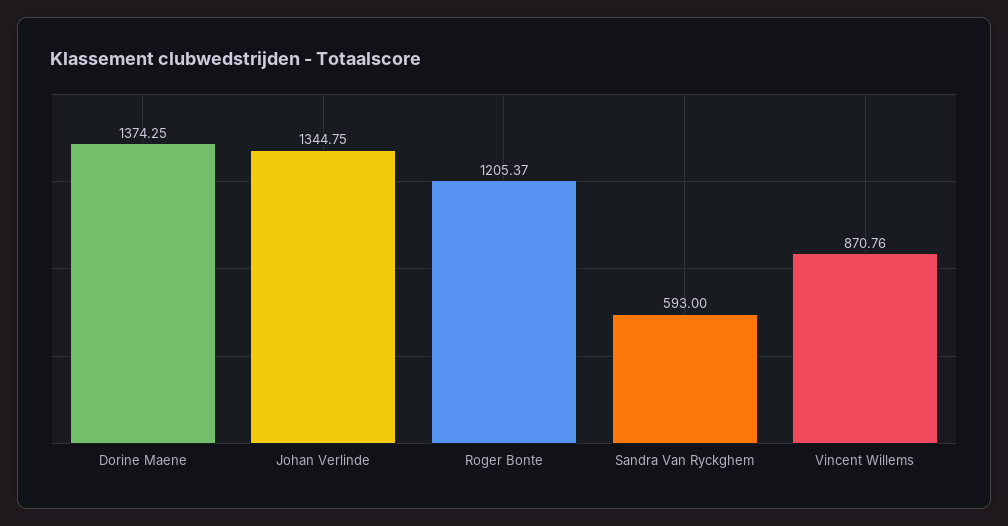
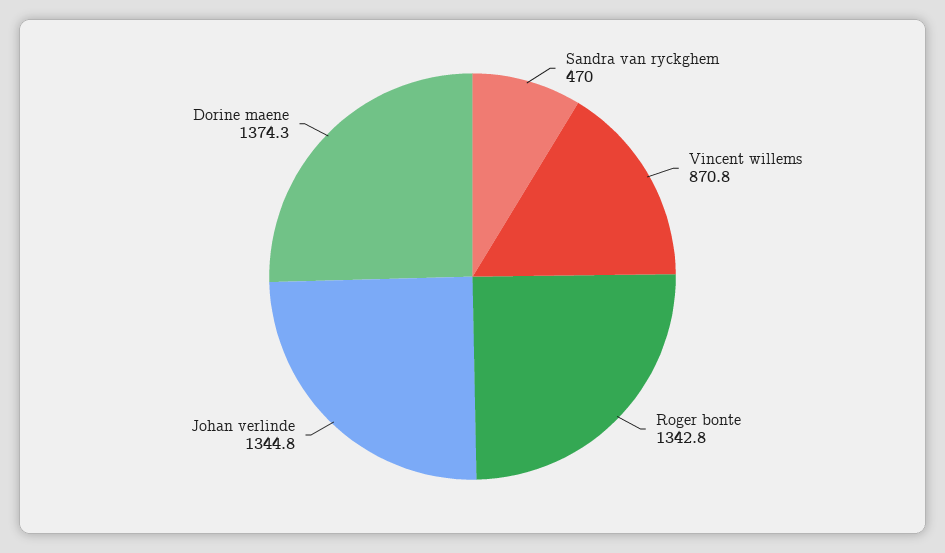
  {
    "Dorine Maene": 1374.25,
    "Johan Verlinde": 1344.75,
-   "Roger Bonte": 1205.37,
+   "Roger Bonte": 1342.8,
-   "Sandra Van Ryckghem": 593,
+   "Sandra Van Ryckghem": 470,
    "Vincent Willems": 870.76
  }

